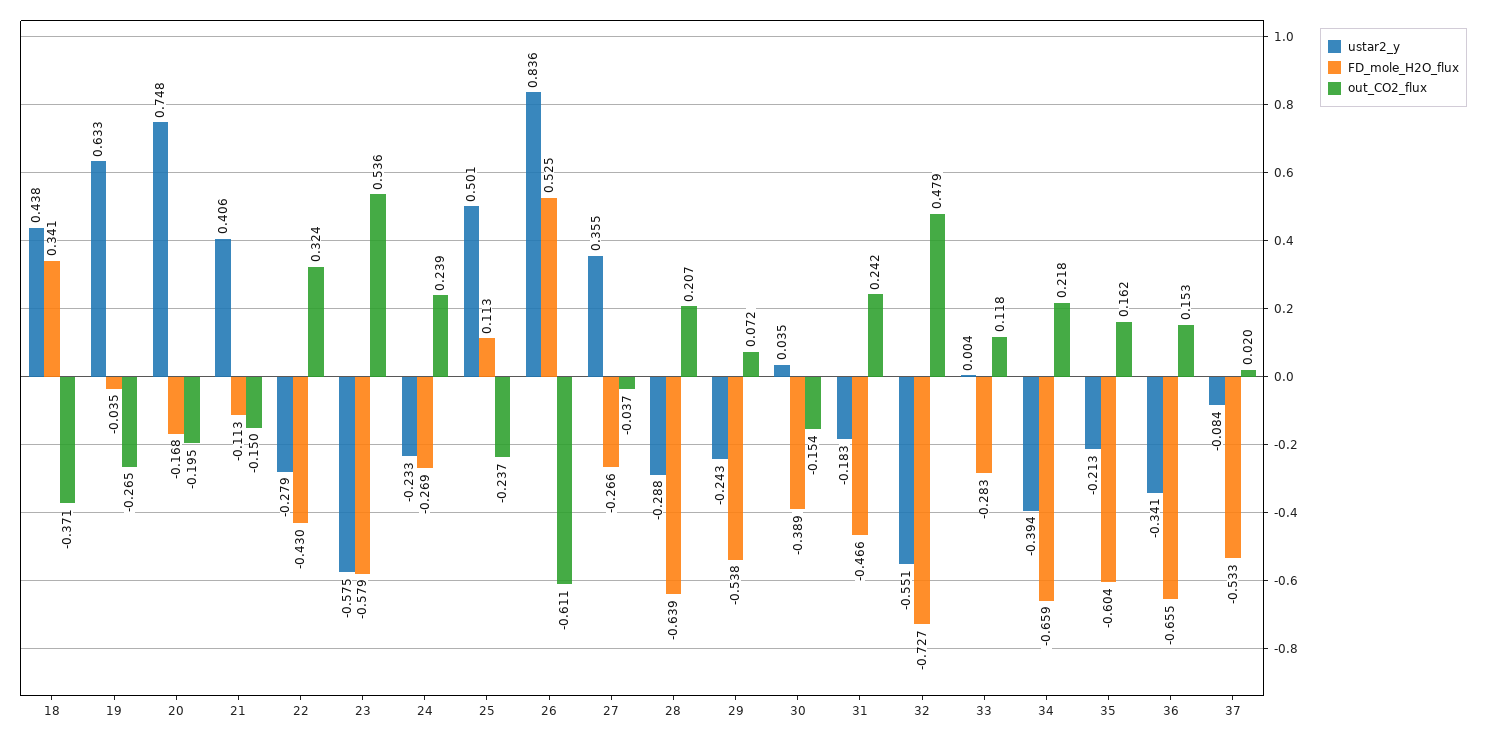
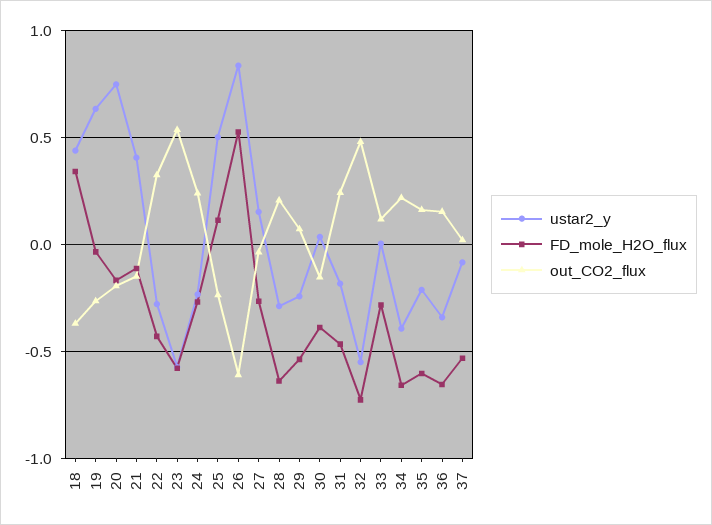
  {
    "ustar2_y": {
      "18": 0.438,
      "19": 0.633,
      "20": 0.748,
      "21": 0.406,
      "22": -0.279,
      "23": -0.575,
      "24": -0.233,
      "25": 0.501,
      "26": 0.836,
-     "27": 0.355,
+     "27": 0.15,
      "28": -0.288,
      "29": -0.243,
      "30": 0.035,
      "31": -0.183,
      "32": -0.551,
      "33": 0.004,
      "34": -0.394,
      "35": -0.213,
      "36": -0.341,
      "37": -0.084
    },
    "FD_mole_H2O_flux": {
      "18": 0.341,
      "19": -0.035,
      "20": -0.168,
      "21": -0.113,
      "22": -0.43,
      "23": -0.579,
      "24": -0.269,
      "25": 0.113,
      "26": 0.525,
      "27": -0.266,
      "28": -0.639,
      "29": -0.538,
      "30": -0.389,
      "31": -0.466,
      "32": -0.727,
      "33": -0.283,
      "34": -0.659,
      "35": -0.604,
      "36": -0.655,
      "37": -0.533
    },
    "out_CO2_flux": {
      "18": -0.371,
      "19": -0.265,
      "20": -0.195,
      "21": -0.15,
      "22": 0.324,
      "23": 0.536,
      "24": 0.239,
      "25": -0.237,
      "26": -0.611,
      "27": -0.037,
      "28": 0.207,
      "29": 0.072,
      "30": -0.154,
      "31": 0.242,
      "32": 0.479,
      "33": 0.118,
      "34": 0.218,
      "35": 0.162,
      "36": 0.153,
      "37": 0.02
    }
  }

